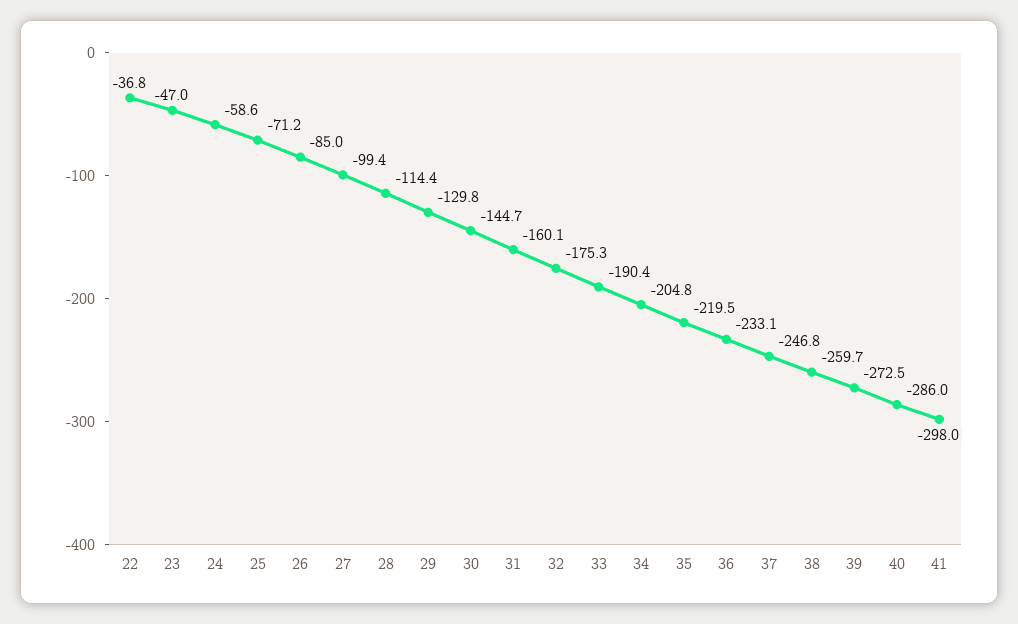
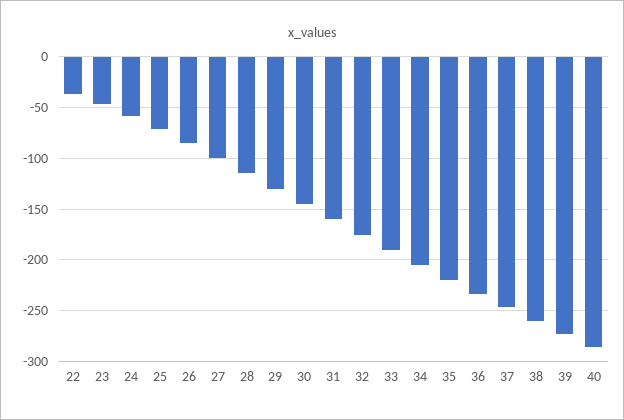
  {
    "22": -36.8,
    "23": -47,
    "24": -58.6,
    "25": -71.2,
    "26": -85,
    "27": -99.4,
    "28": -114.4,
    "29": -129.8,
    "30": -144.7,
    "31": -160.1,
    "32": -175.3,
    "33": -190.4,
    "34": -204.8,
    "35": -219.5,
    "36": -233.1,
    "37": -246.8,
    "38": -259.7,
    "39": -272.5,
-   "40": -286,
+   "40": -286
-   "41": -298
  }

